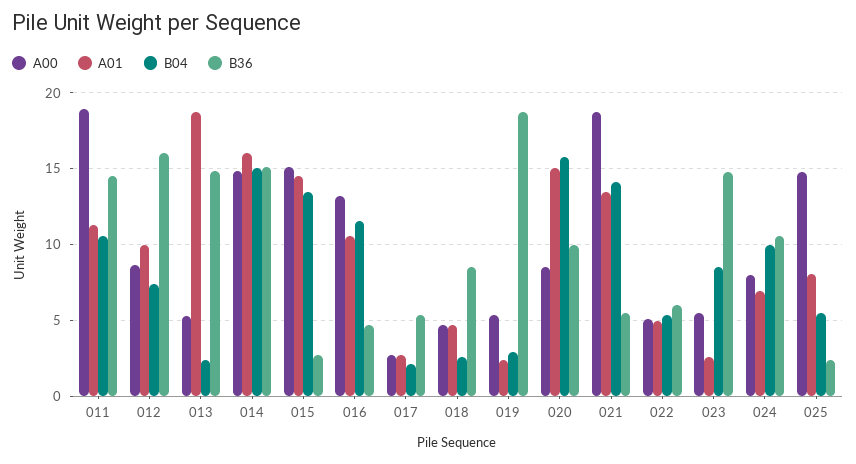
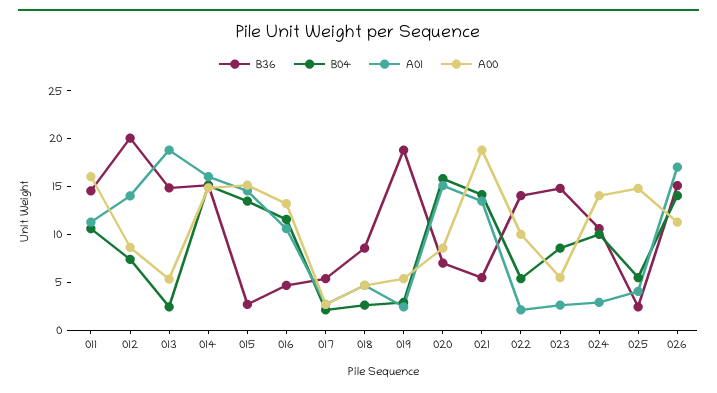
  {
    "A00": {
-     "011": 19,
+     "011": 16,
      "012": 8.5,
      "013": 5.5,
      "014": 15,
      "015": 15,
      "016": 13,
      "017": 2.5,
      "018": 4.5,
      "019": 5.5,
      "020": 8.5,
      "021": 19,
-     "022": 5,
+     "022": 10,
      "023": 5.5,
-     "024": 8,
+     "024": 14,
-     "025": 15
+     "025": 15,
+     "026": 11
    },
    "A01": {
      "011": 11.5,
-     "012": 10,
+     "012": 14,
      "013": 19,
      "014": 16,
      "015": 14.5,
      "016": 10.5,
      "017": 2.5,
      "018": 4.5,
      "019": 2.5,
      "020": 15,
      "021": 13.5,
-     "022": 5,
+     "022": 2,
      "023": 2.5,
-     "024": 7,
+     "024": 3,
-     "025": 8
+     "025": 4,
+     "026": 17
    },
    "B04": {
      "011": 10.5,
      "012": 7.5,
      "013": 2.5,
      "014": 15,
      "015": 13.5,
      "016": 11.5,
      "017": 2,
      "018": 2.5,
      "019": 3,
      "020": 16,
      "021": 14,
      "022": 5.5,
      "023": 8.5,
      "024": 10,
-     "025": 5.5
+     "025": 5.5,
+     "026": 14
    },
    "B36": {
      "011": 14.5,
-     "012": 16,
+     "012": 20,
      "013": 15,
      "014": 15,
      "015": 2.5,
      "016": 4.5,
      "017": 5.5,
      "018": 8.5,
      "019": 19,
-     "020": 10,
+     "020": 7,
      "021": 5.5,
-     "022": 6,
+     "022": 14,
      "023": 15,
      "024": 10.5,
-     "025": 2.5
+     "025": 2.5,
+     "026": 15
    }
  }

